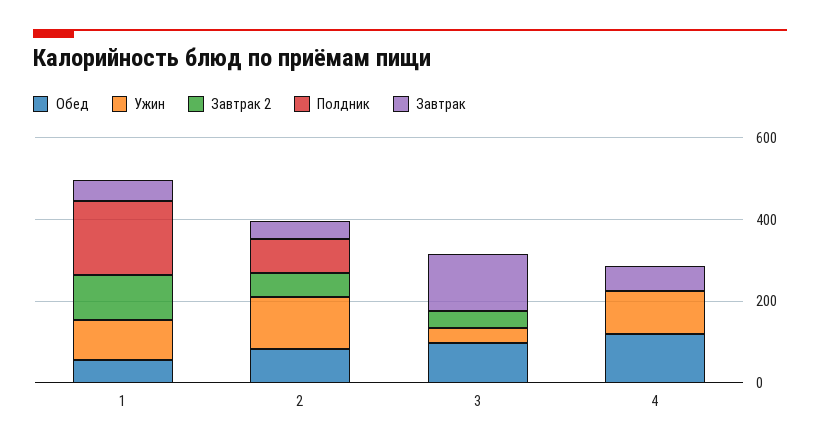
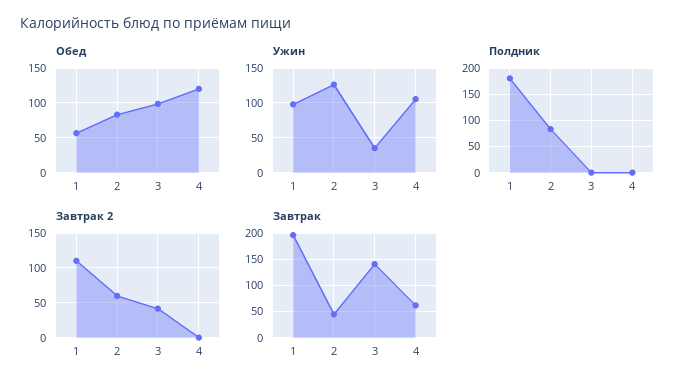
  {
    "Обед": {
      "1": 60,
      "2": 80,
      "3": 100,
      "4": 120
    },
    "Ужин": {
      "1": 100,
      "2": 130,
      "3": 40,
      "4": 110
    },
    "Завтрак 2": {
      "1": 110,
      "2": 60,
      "3": 40,
      "4": 0
    },
    "Полдник": {
      "1": 175,
      "2": 75,
      "3": 0,
      "4": 0
    },
    "Завтрак": {
-     "1": 50,
+     "1": 200,
      "2": 50,
      "3": 150,
      "4": 50
    }
  }

